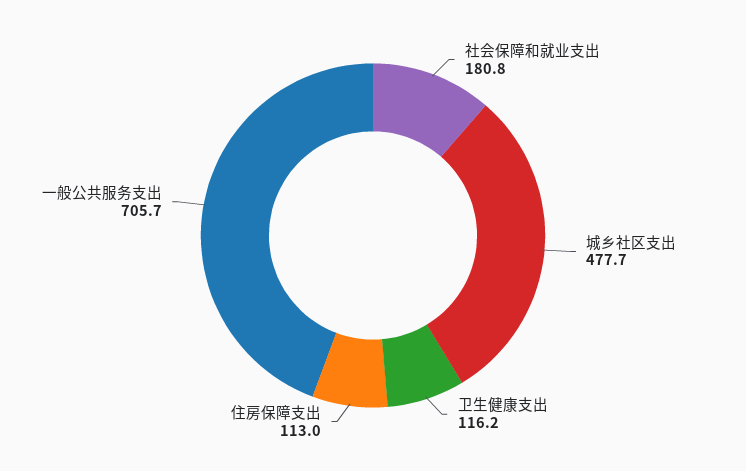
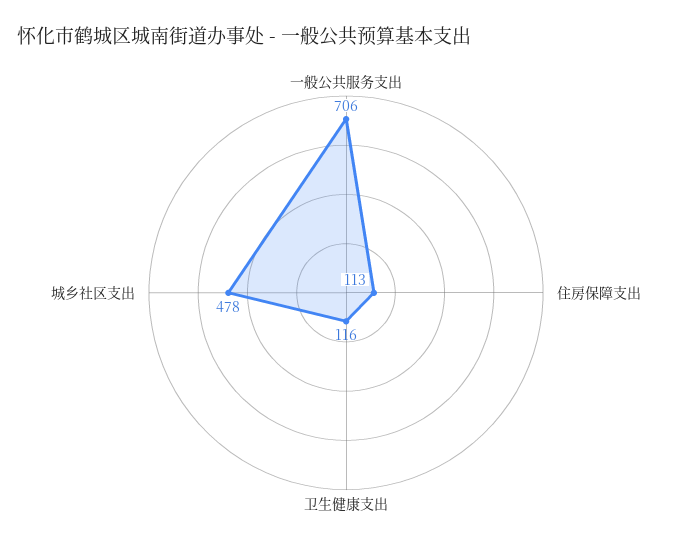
  {
-   "社会保障和就业支出": 180.8,
    "城乡社区支出": 477.7,
    "卫生健康支出": 116.2,
    "住房保障支出": 113,
    "一般公共服务支出": 705.7
  }

